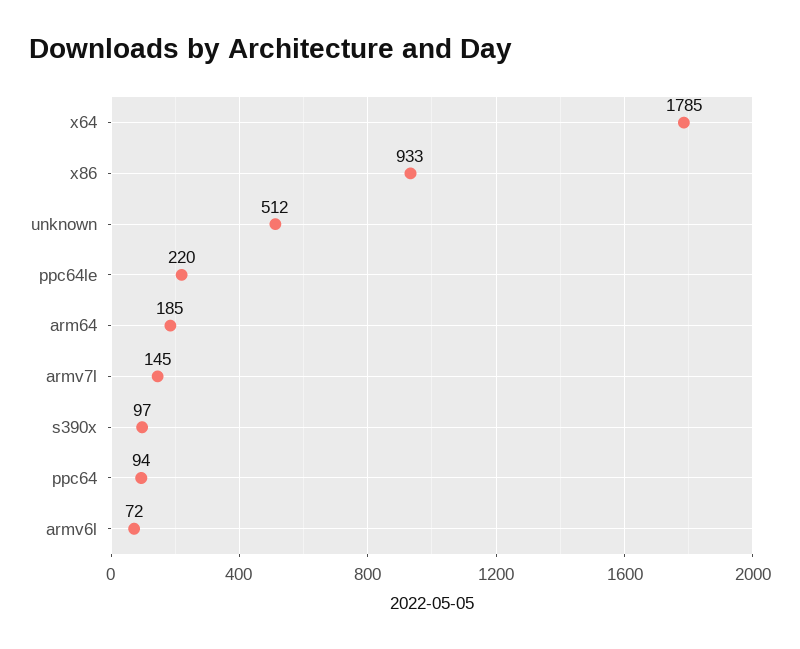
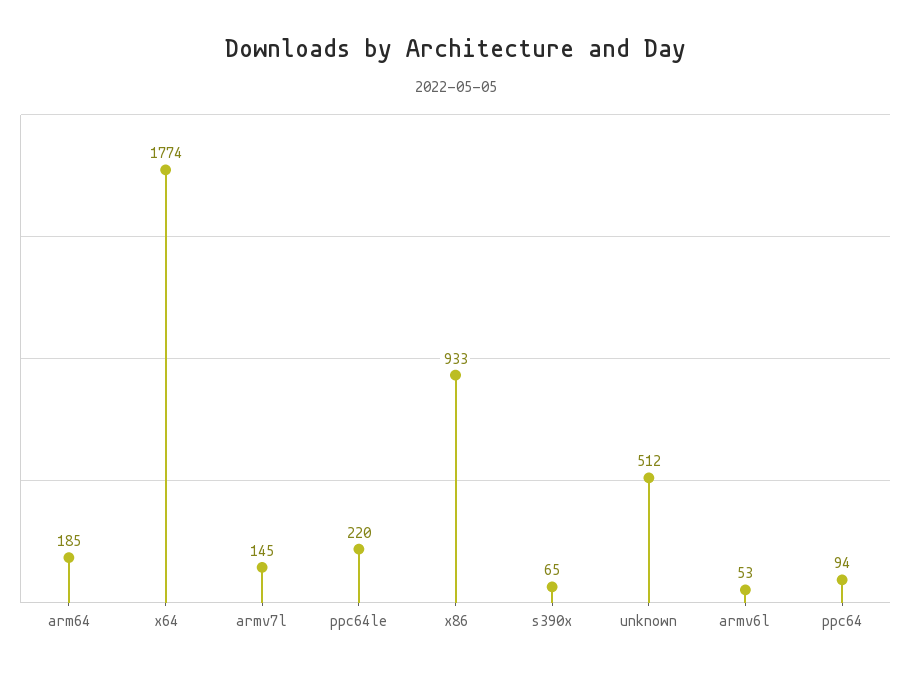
  {
-   "x64": 1785,
+   "x64": 1774,
    "x86": 933,
    "unknown": 512,
    "ppc64le": 220,
    "arm64": 185,
    "armv7l": 145,
-   "s390x": 97,
+   "s390x": 65,
    "ppc64": 94,
-   "armv6l": 72
+   "armv6l": 53
  }

